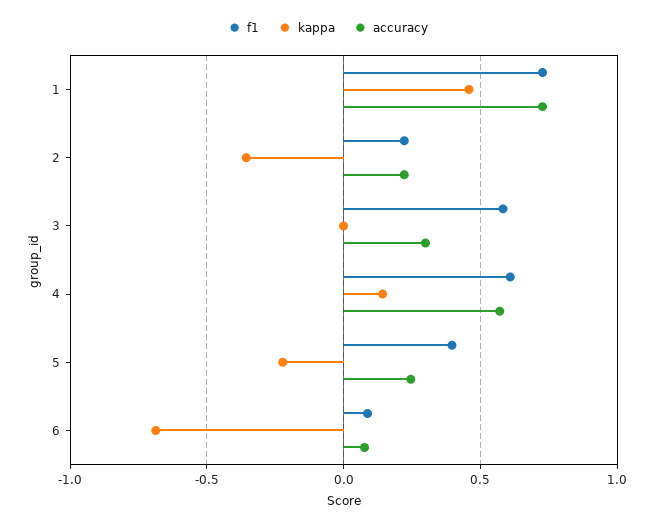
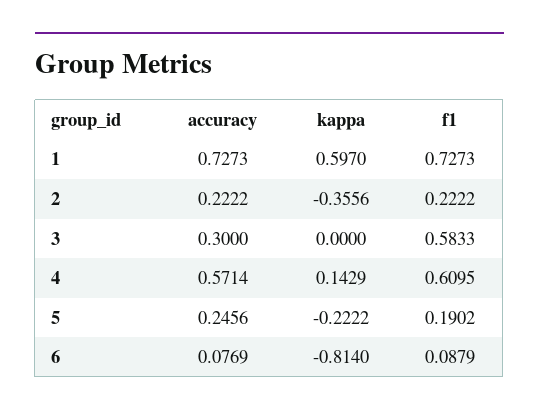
  {
    "f1": {
      "1": 0.7273,
      "2": 0.2222,
      "3": 0.5833,
      "4": 0.6095,
-     "5": 0.4,
+     "5": 0.1902,
      "6": 0.0879
    },
    "kappa": {
-     "1": 0.45,
+     "1": 0.597,
      "2": -0.3556,
      "3": 0,
      "4": 0.1429,
      "5": -0.2222,
-     "6": -0.7
+     "6": -0.814
    },
    "accuracy": {
      "1": 0.7273,
      "2": 0.2222,
      "3": 0.3,
      "4": 0.5714,
      "5": 0.2456,
      "6": 0.0769
    }
  }

